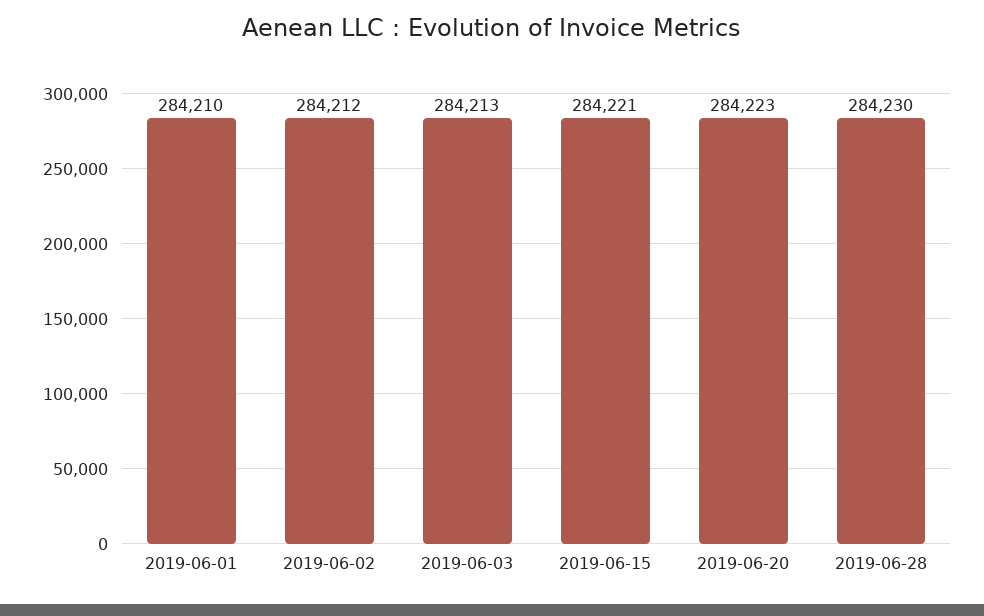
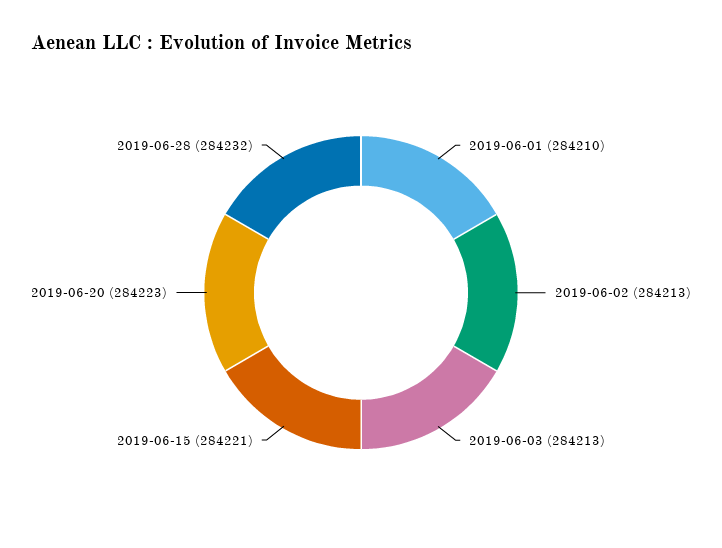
  {
    "2019-06-01": 284210,
-   "2019-06-02": 284212,
+   "2019-06-02": 284213,
    "2019-06-03": 284213,
    "2019-06-15": 284221,
    "2019-06-20": 284223,
-   "2019-06-28": 284230
+   "2019-06-28": 284232
  }

